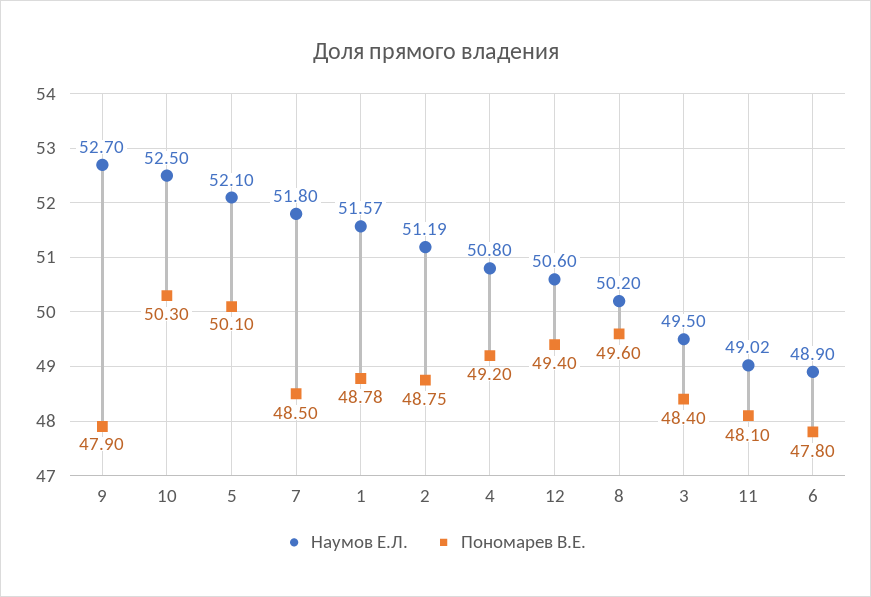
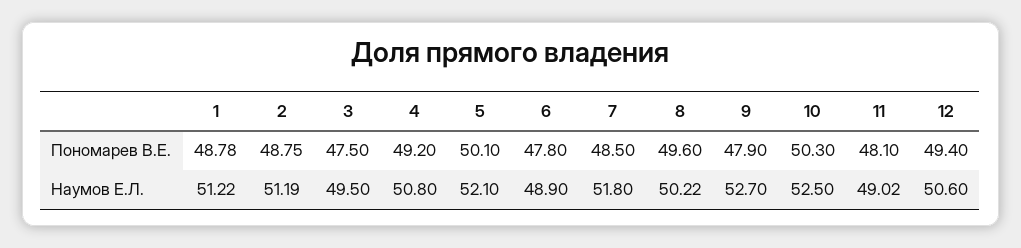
  {
    "Наумов Е.Л.": {
      "9": 52.7,
      "10": 52.5,
      "5": 52.1,
      "7": 51.8,
-     "1": 51.57,
+     "1": 51.22,
      "2": 51.19,
      "4": 50.8,
      "12": 50.6,
-     "8": 50.2,
+     "8": 50.22,
      "3": 49.5,
      "11": 49.02,
      "6": 48.9
    },
    "Пономарев В.Е.": {
      "9": 47.9,
      "10": 50.3,
      "5": 50.1,
      "7": 48.5,
      "1": 48.78,
      "2": 48.75,
      "4": 49.2,
      "12": 49.4,
      "8": 49.6,
-     "3": 48.4,
+     "3": 47.5,
      "11": 48.1,
      "6": 47.8
    }
  }

